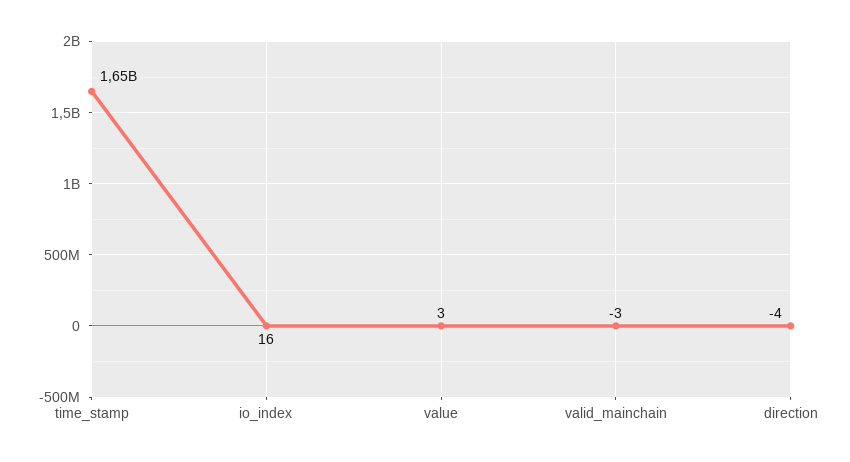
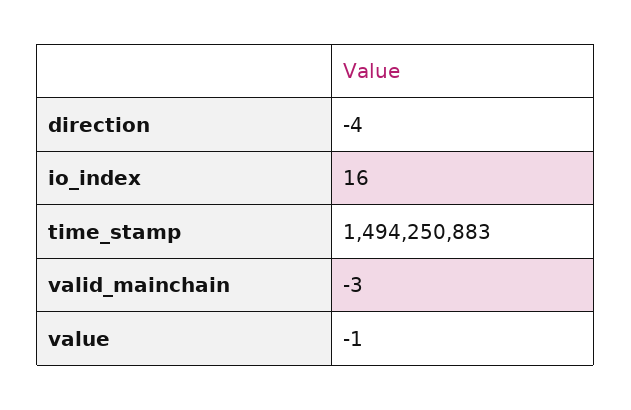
  {
-   "time_stamp": 1650000000,
+   "time_stamp": 1494250883,
    "io_index": 16,
-   "value": 3,
+   "value": -1,
    "valid_mainchain": -3,
    "direction": -4
  }

